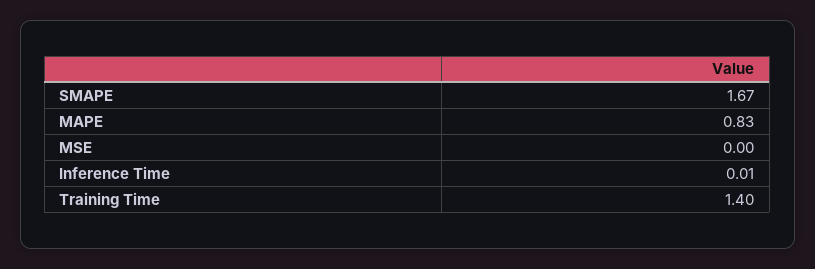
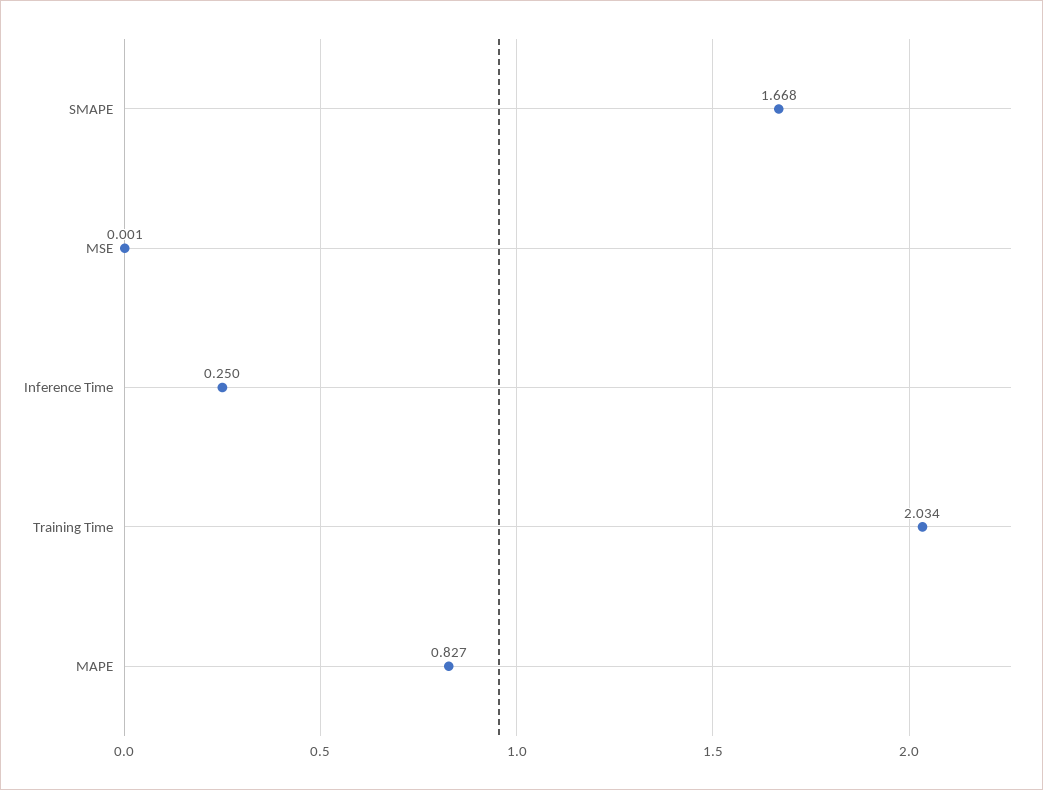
  {
    "SMAPE": 1.668,
    "MAPE": 0.827,
    "MSE": 0.001,
-   "Inference Time": 0.01,
+   "Inference Time": 0.25,
-   "Training Time": 1.4
+   "Training Time": 2.034
  }

